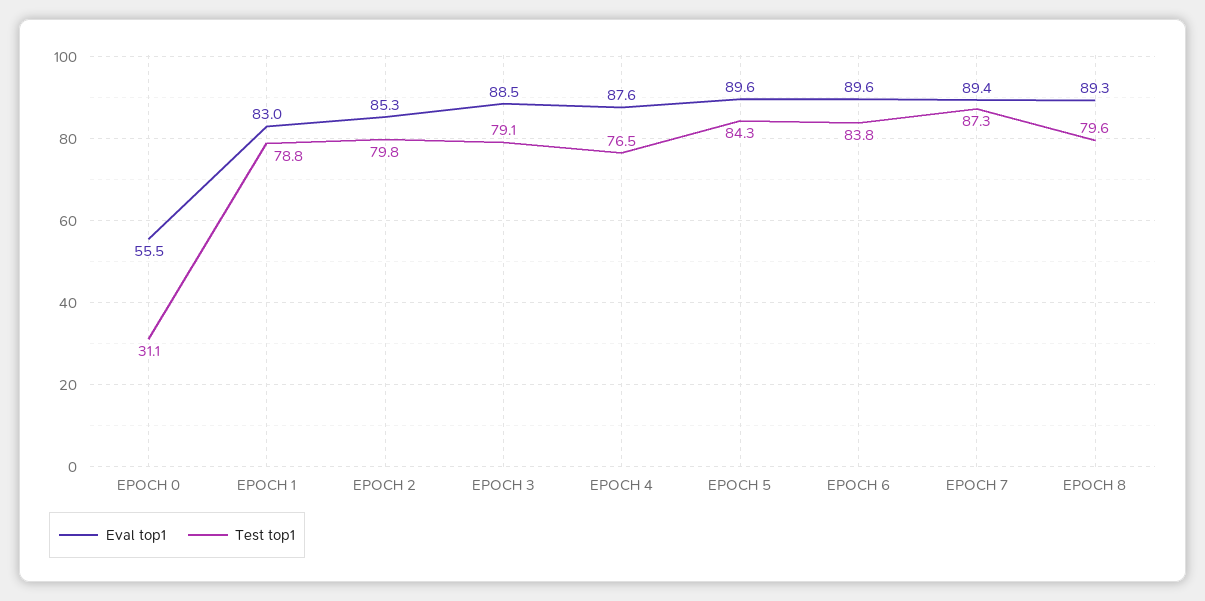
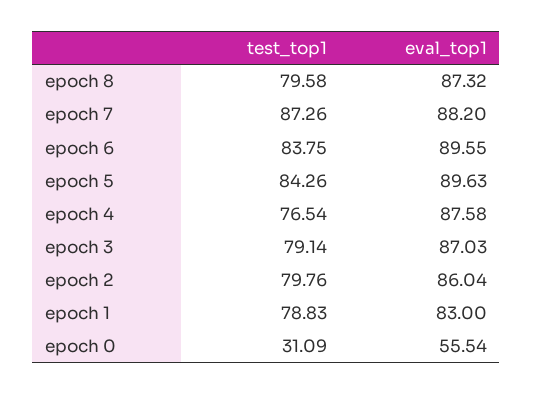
  {
    "Eval top1": {
      "EPOCH 0": 55.54,
      "EPOCH 1": 83,
-     "EPOCH 2": 85.3,
+     "EPOCH 2": 86.04,
-     "EPOCH 3": 88.5,
+     "EPOCH 3": 87.03,
      "EPOCH 4": 87.58,
      "EPOCH 5": 89.63,
      "EPOCH 6": 89.55,
-     "EPOCH 7": 89.4,
+     "EPOCH 7": 88.2,
-     "EPOCH 8": 89.3
+     "EPOCH 8": 87.32
    },
    "Test top1": {
      "EPOCH 0": 31.09,
      "EPOCH 1": 78.83,
      "EPOCH 2": 79.76,
      "EPOCH 3": 79.14,
      "EPOCH 4": 76.54,
      "EPOCH 5": 84.26,
      "EPOCH 6": 83.75,
      "EPOCH 7": 87.26,
      "EPOCH 8": 79.58
    }
  }

